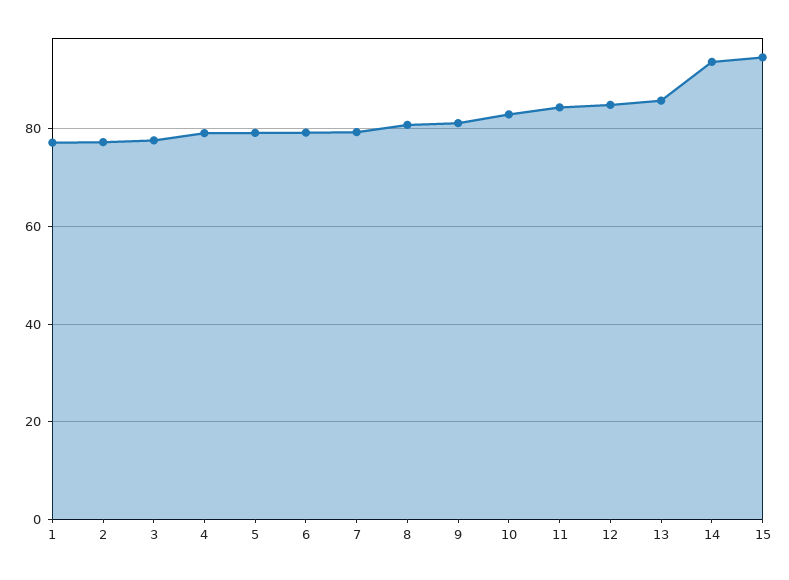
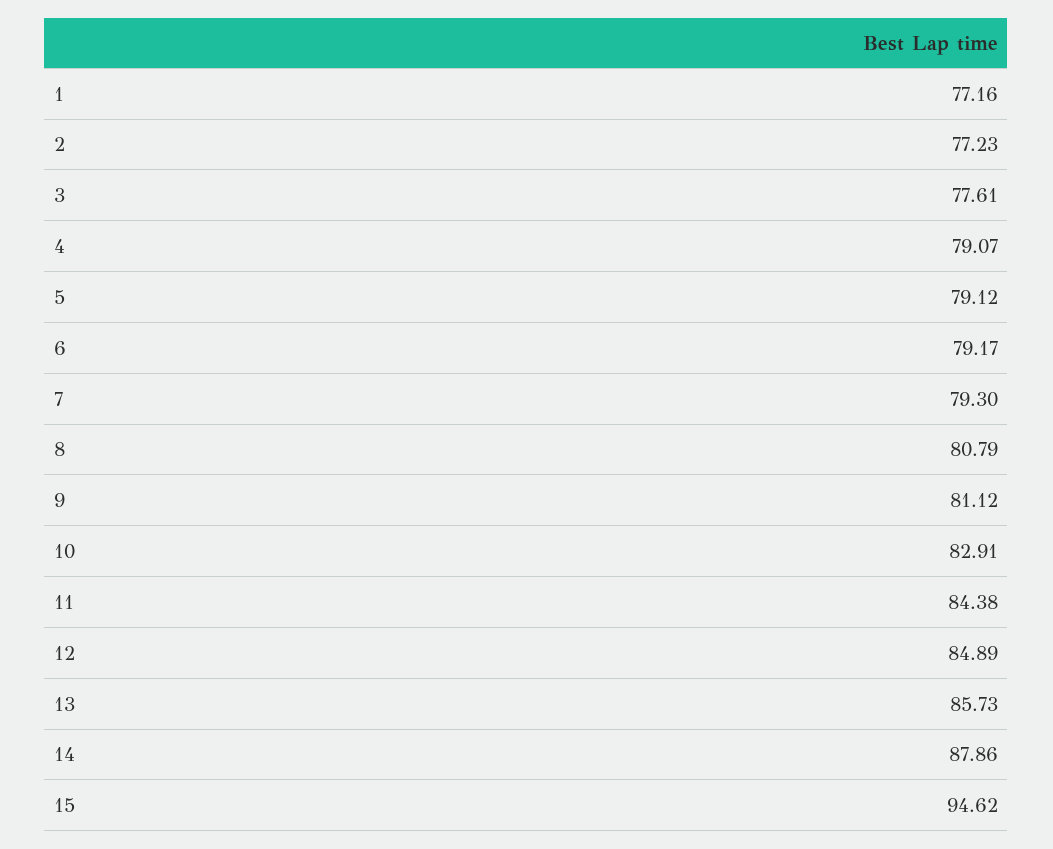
  {
    "1": 77.16,
    "2": 77.23,
    "3": 77.61,
    "4": 79.07,
    "5": 79.12,
    "6": 79.17,
    "7": 79.3,
    "8": 80.79,
    "9": 81.12,
    "10": 82.91,
    "11": 84.38,
    "12": 84.89,
    "13": 85.73,
-   "14": 94,
+   "14": 87.86,
    "15": 94.62
  }

